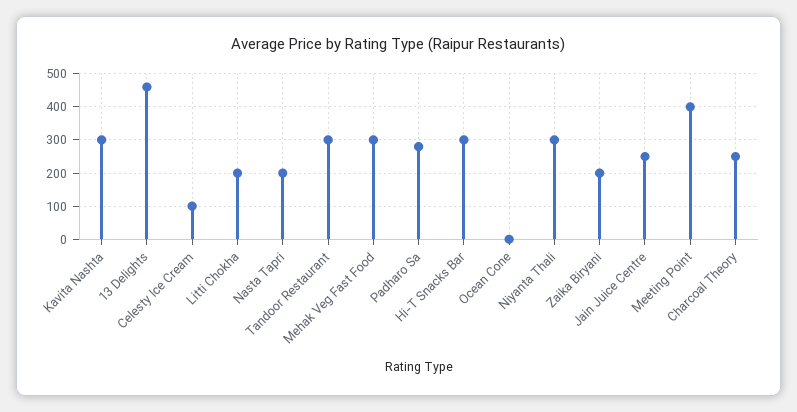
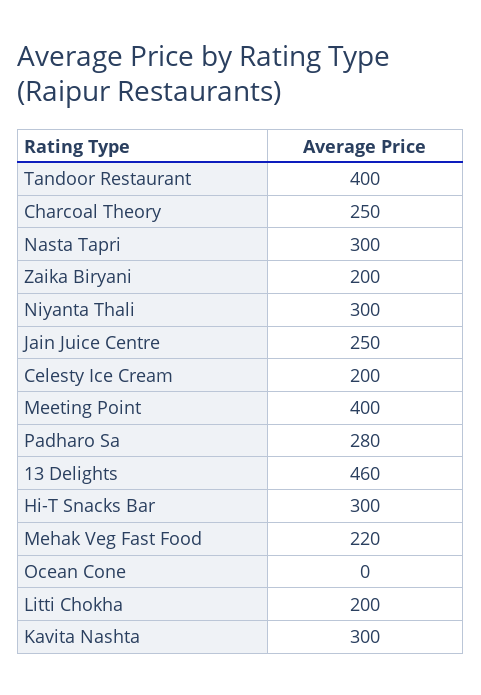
  {
    "Kavita Nashta": 300,
    "13 Delights": 460,
-   "Celesty Ice Cream": 100,
+   "Celesty Ice Cream": 200,
    "Litti Chokha": 200,
-   "Nasta Tapri": 200,
+   "Nasta Tapri": 300,
-   "Tandoor Restaurant": 300,
+   "Tandoor Restaurant": 400,
-   "Mehak Veg Fast Food": 300,
+   "Mehak Veg Fast Food": 220,
    "Padharo Sa": 280,
    "Hi-T Snacks Bar": 300,
    "Ocean Cone": 0,
    "Niyanta Thali": 300,
    "Zaika Biryani": 200,
    "Jain Juice Centre": 250,
    "Meeting Point": 400,
    "Charcoal Theory": 250
  }

